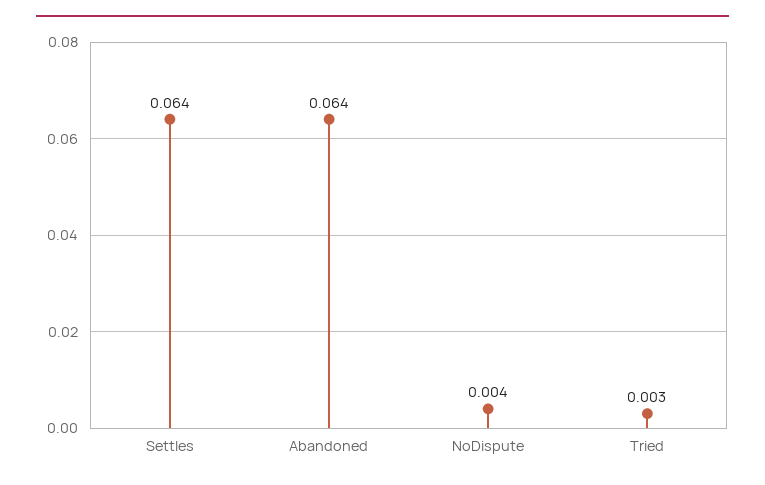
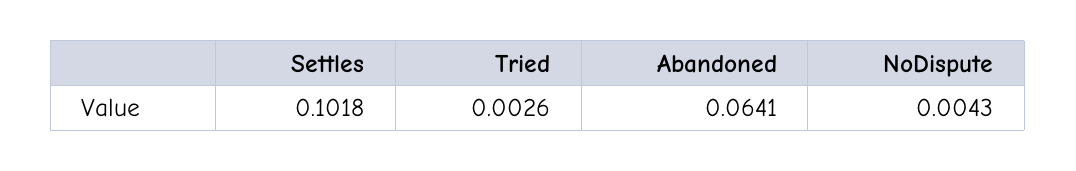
  {
-   "Settles": 0.064,
+   "Settles": 0.1018,
    "Abandoned": 0.0641,
    "NoDispute": 0.0043,
    "Tried": 0.0026
  }

